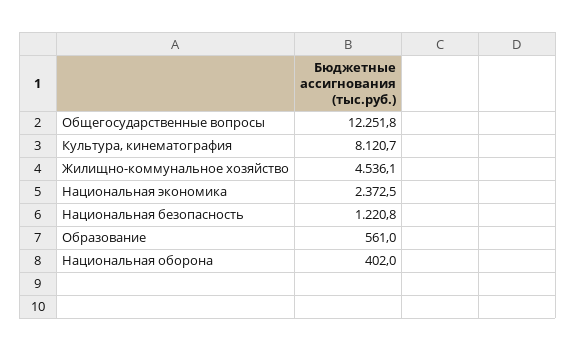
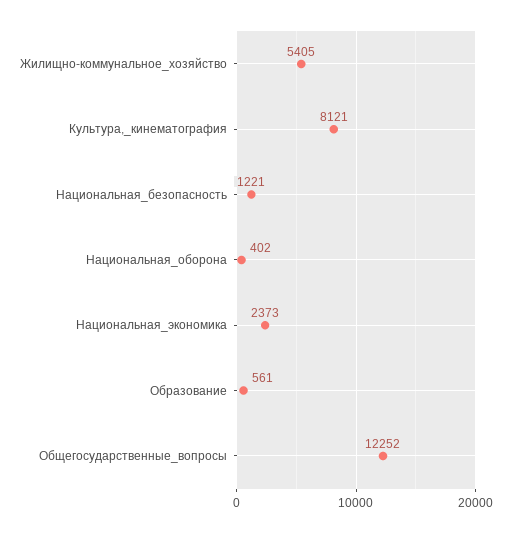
  {
    "Общегосударственные вопросы": 12251.8,
    "Культура, кинематография": 8120.7,
-   "Жилищно-коммунальное хозяйство": 4536.1,
+   "Жилищно-коммунальное хозяйство": 5405,
    "Национальная экономика": 2372.5,
    "Национальная безопасность": 1220.8,
    "Образование": 561,
    "Национальная оборона": 402
  }

